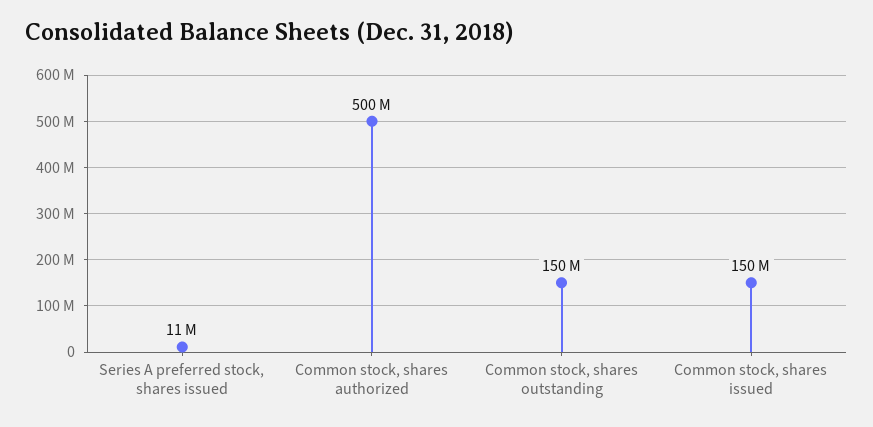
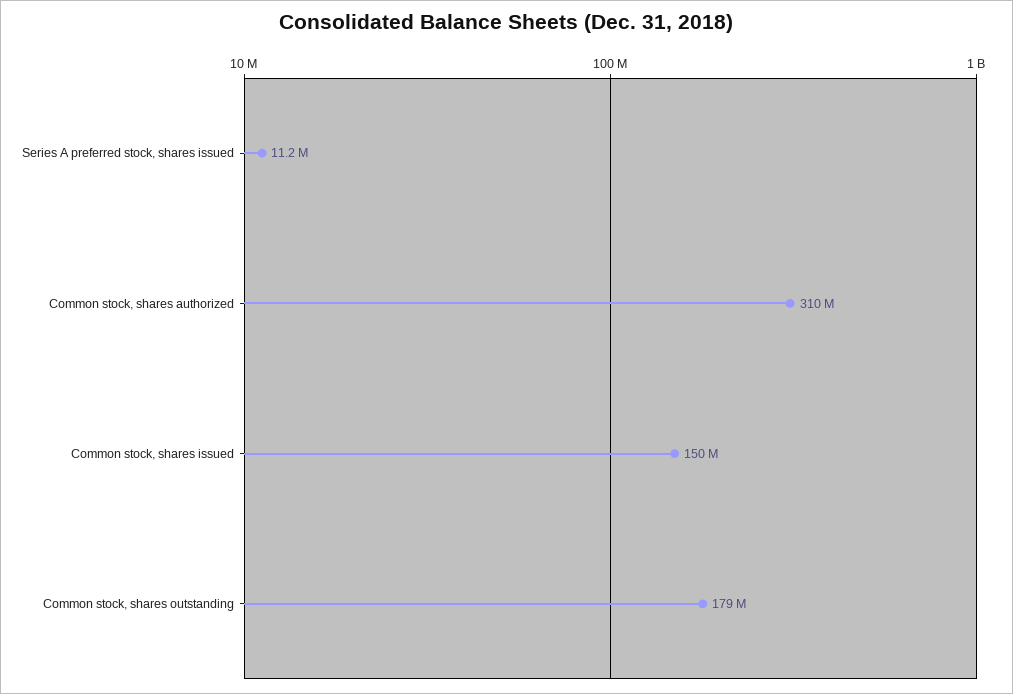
  {
    "Series A preferred stock, shares issued": 11200000,
-   "Common stock, shares authorized": 500000000,
+   "Common stock, shares authorized": 310000000,
-   "Common stock, shares outstanding": 150000000,
+   "Common stock, shares outstanding": 179000000,
    "Common stock, shares issued": 150000000
  }

